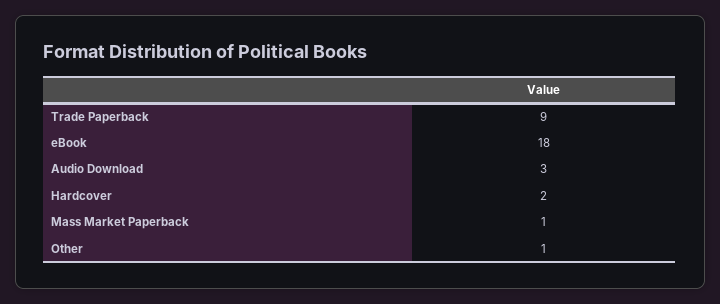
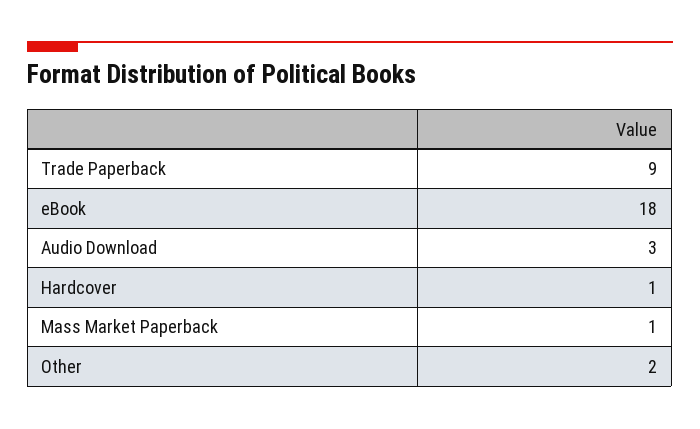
  {
    "Trade Paperback": 9,
    "eBook": 18,
    "Audio Download": 3,
-   "Hardcover": 2,
+   "Hardcover": 1,
    "Mass Market Paperback": 1,
-   "Other": 1
+   "Other": 2
  }

